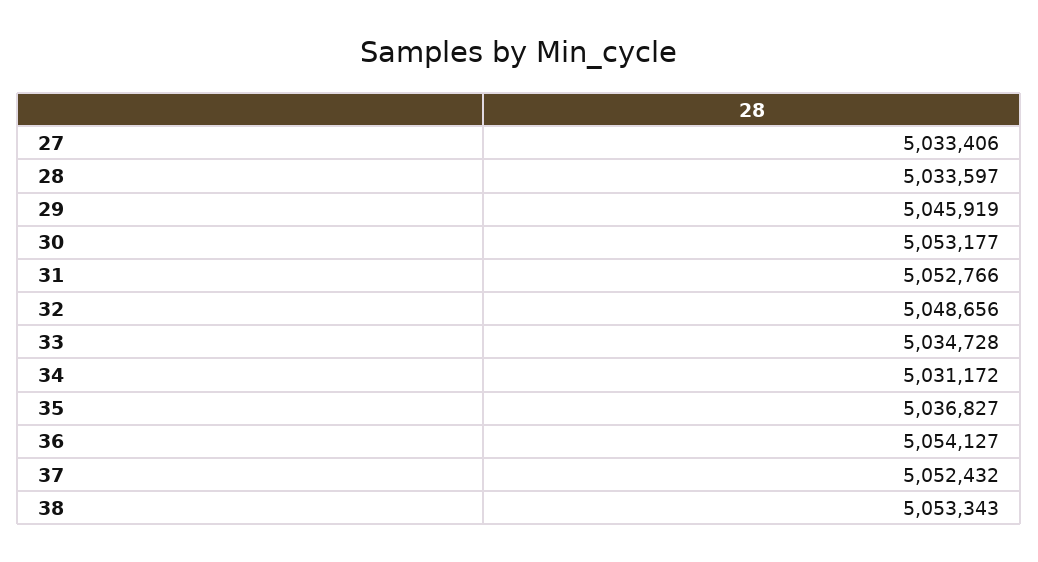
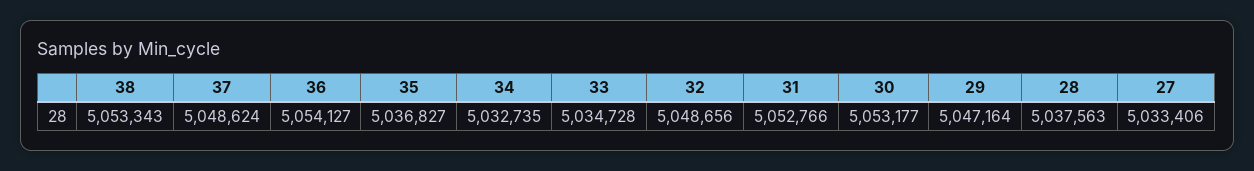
  {
    "27": 5033406,
-   "28": 5033597,
+   "28": 5037563,
-   "29": 5045919,
+   "29": 5047164,
    "30": 5053177,
    "31": 5052766,
    "32": 5048656,
    "33": 5034728,
-   "34": 5031172,
+   "34": 5032735,
    "35": 5036827,
    "36": 5054127,
-   "37": 5052432,
+   "37": 5048624,
    "38": 5053343
  }

